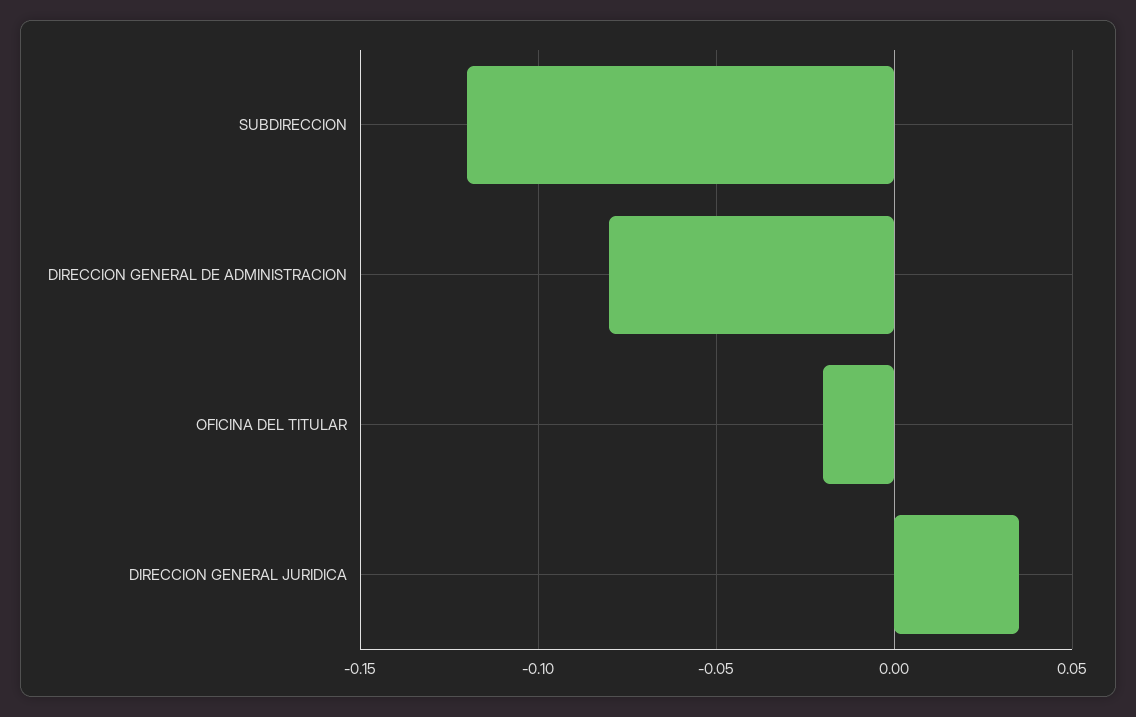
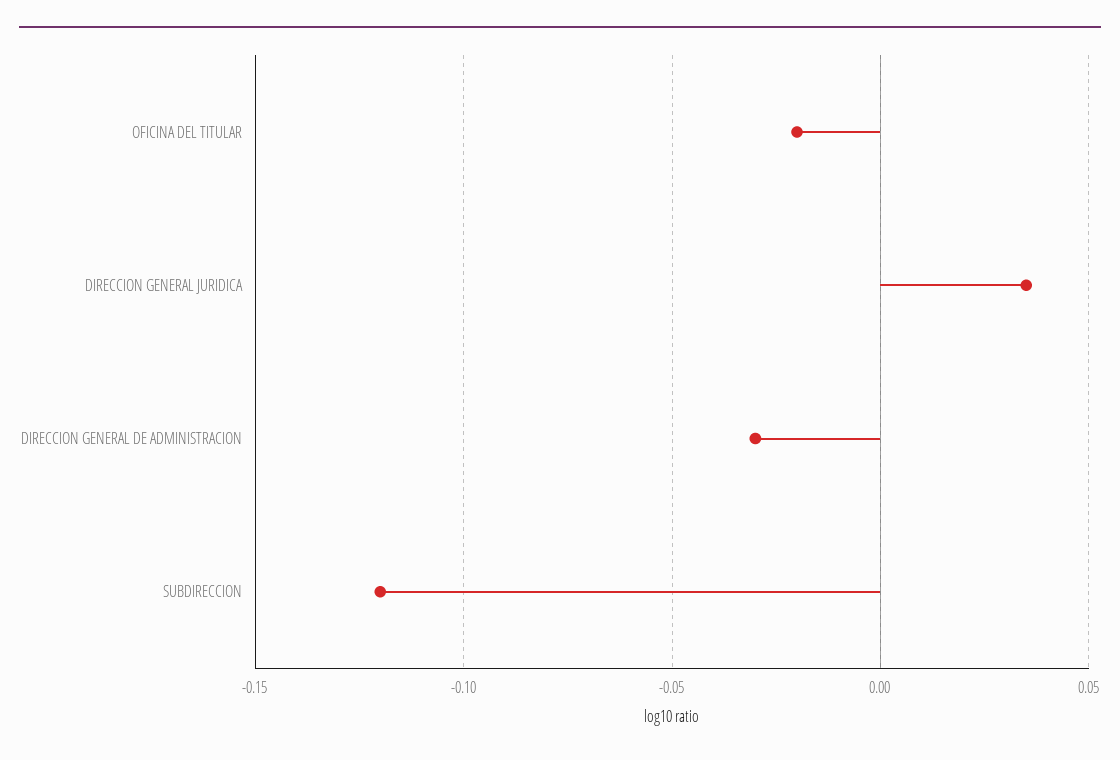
  {
    "SUBDIRECCION": -0.12,
-   "DIRECCION GENERAL DE ADMINISTRACION": -0.08,
+   "DIRECCION GENERAL DE ADMINISTRACION": -0.03,
    "OFICINA DEL TITULAR": -0.02,
    "DIRECCION GENERAL JURIDICA": 0.035
  }

